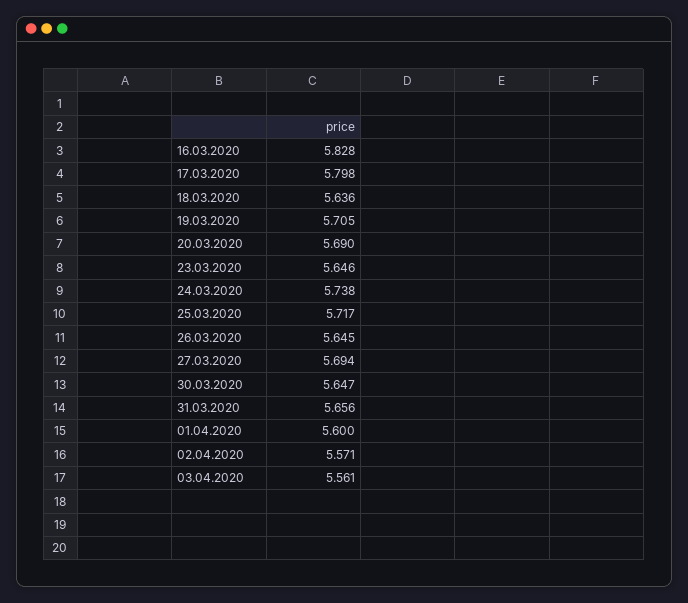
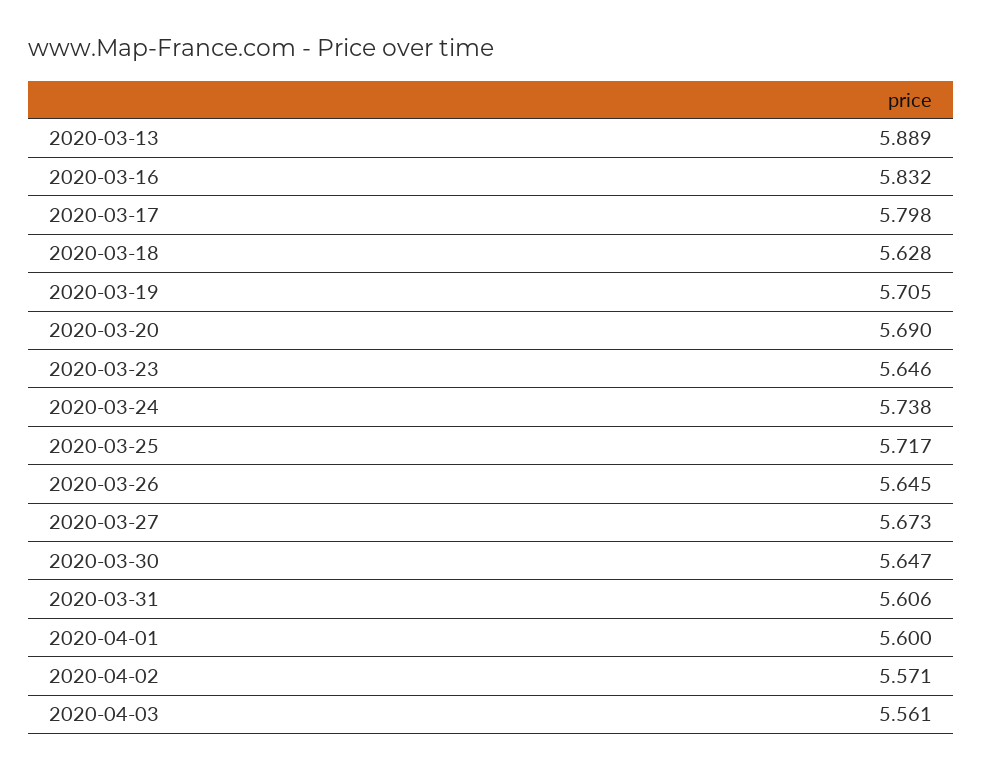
  {
-   "16.03.2020": 5.828,
+   "16.03.2020": 5.832,
    "17.03.2020": 5.798,
-   "18.03.2020": 5.636,
+   "18.03.2020": 5.628,
    "19.03.2020": 5.705,
    "20.03.2020": 5.69,
    "23.03.2020": 5.646,
    "24.03.2020": 5.738,
    "25.03.2020": 5.717,
    "26.03.2020": 5.645,
-   "27.03.2020": 5.694,
+   "27.03.2020": 5.673,
    "30.03.2020": 5.647,
-   "31.03.2020": 5.656,
+   "31.03.2020": 5.606,
    "01.04.2020": 5.6,
    "02.04.2020": 5.571,
-   "03.04.2020": 5.561
+   "03.04.2020": 5.561,
+   "2020-03-13": 5.889
  }

